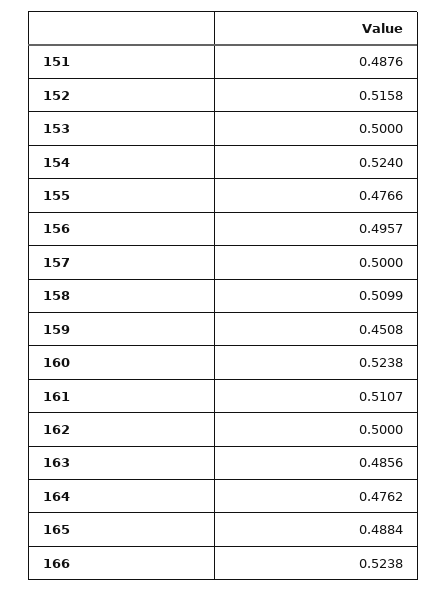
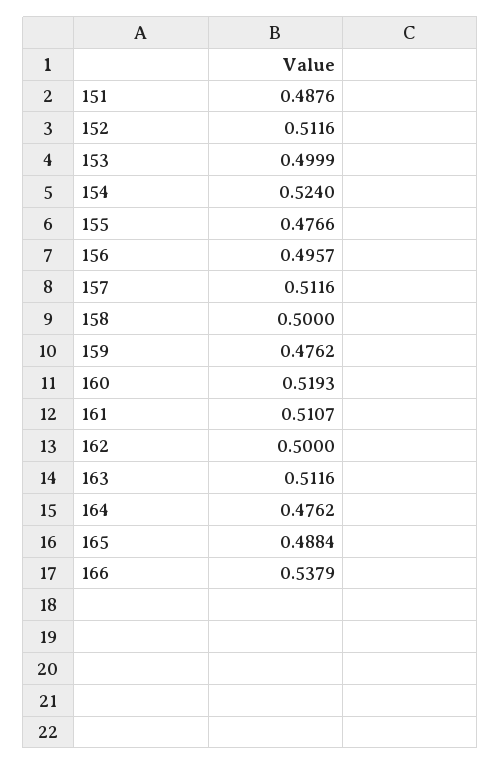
  {
    "151": 0.4876,
-   "152": 0.5158,
+   "152": 0.5116,
-   "153": 0.5,
+   "153": 0.4999,
    "154": 0.524,
    "155": 0.4766,
    "156": 0.4957,
-   "157": 0.5,
+   "157": 0.5116,
-   "158": 0.5099,
+   "158": 0.5,
-   "159": 0.4508,
+   "159": 0.4762,
-   "160": 0.5238,
+   "160": 0.5193,
    "161": 0.5107,
    "162": 0.5,
-   "163": 0.4856,
+   "163": 0.5116,
    "164": 0.4762,
    "165": 0.4884,
-   "166": 0.5238
+   "166": 0.5379
  }

